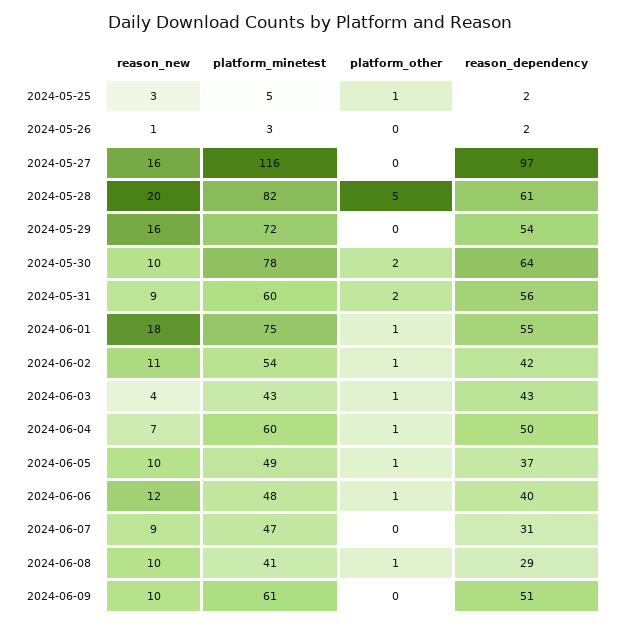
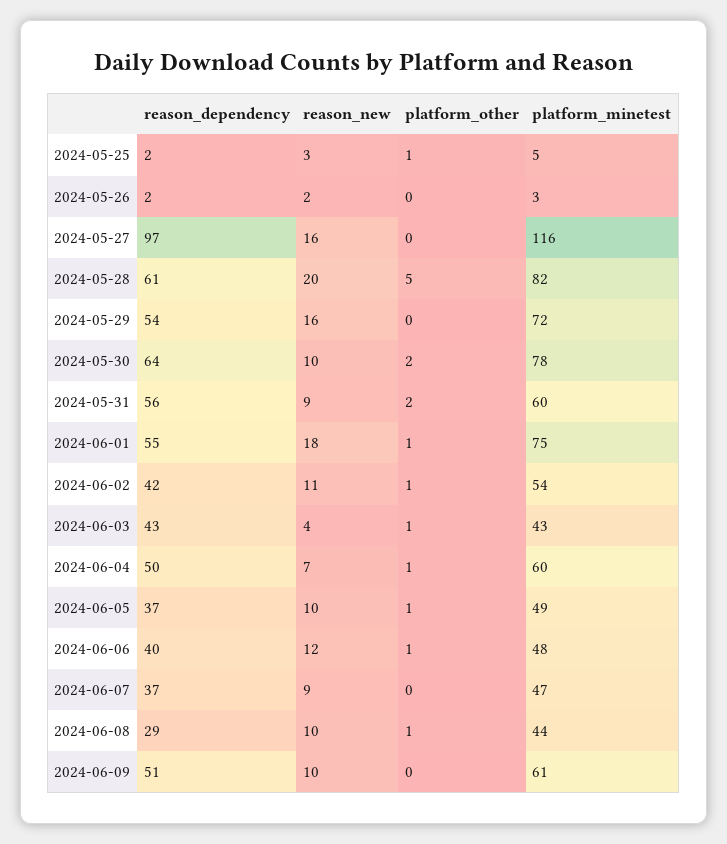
  {
    "reason_new": {
      "2024-05-25": 3,
-     "2024-05-26": 1,
+     "2024-05-26": 2,
      "2024-05-27": 16,
      "2024-05-28": 20,
      "2024-05-29": 16,
      "2024-05-30": 10,
      "2024-05-31": 9,
      "2024-06-01": 18,
      "2024-06-02": 11,
      "2024-06-03": 4,
      "2024-06-04": 7,
      "2024-06-05": 10,
      "2024-06-06": 12,
      "2024-06-07": 9,
      "2024-06-08": 10,
      "2024-06-09": 10
    },
    "platform_minetest": {
      "2024-05-25": 5,
      "2024-05-26": 3,
      "2024-05-27": 116,
      "2024-05-28": 82,
      "2024-05-29": 72,
      "2024-05-30": 78,
      "2024-05-31": 60,
      "2024-06-01": 75,
      "2024-06-02": 54,
      "2024-06-03": 43,
      "2024-06-04": 60,
      "2024-06-05": 49,
      "2024-06-06": 48,
      "2024-06-07": 47,
-     "2024-06-08": 41,
+     "2024-06-08": 44,
      "2024-06-09": 61
    },
    "platform_other": {
      "2024-05-25": 1,
      "2024-05-26": 0,
      "2024-05-27": 0,
      "2024-05-28": 5,
      "2024-05-29": 0,
      "2024-05-30": 2,
      "2024-05-31": 2,
      "2024-06-01": 1,
      "2024-06-02": 1,
      "2024-06-03": 1,
      "2024-06-04": 1,
      "2024-06-05": 1,
      "2024-06-06": 1,
      "2024-06-07": 0,
      "2024-06-08": 1,
      "2024-06-09": 0
    },
    "reason_dependency": {
      "2024-05-25": 2,
      "2024-05-26": 2,
      "2024-05-27": 97,
      "2024-05-28": 61,
      "2024-05-29": 54,
      "2024-05-30": 64,
      "2024-05-31": 56,
      "2024-06-01": 55,
      "2024-06-02": 42,
      "2024-06-03": 43,
      "2024-06-04": 50,
      "2024-06-05": 37,
      "2024-06-06": 40,
-     "2024-06-07": 31,
+     "2024-06-07": 37,
      "2024-06-08": 29,
      "2024-06-09": 51
    }
  }

